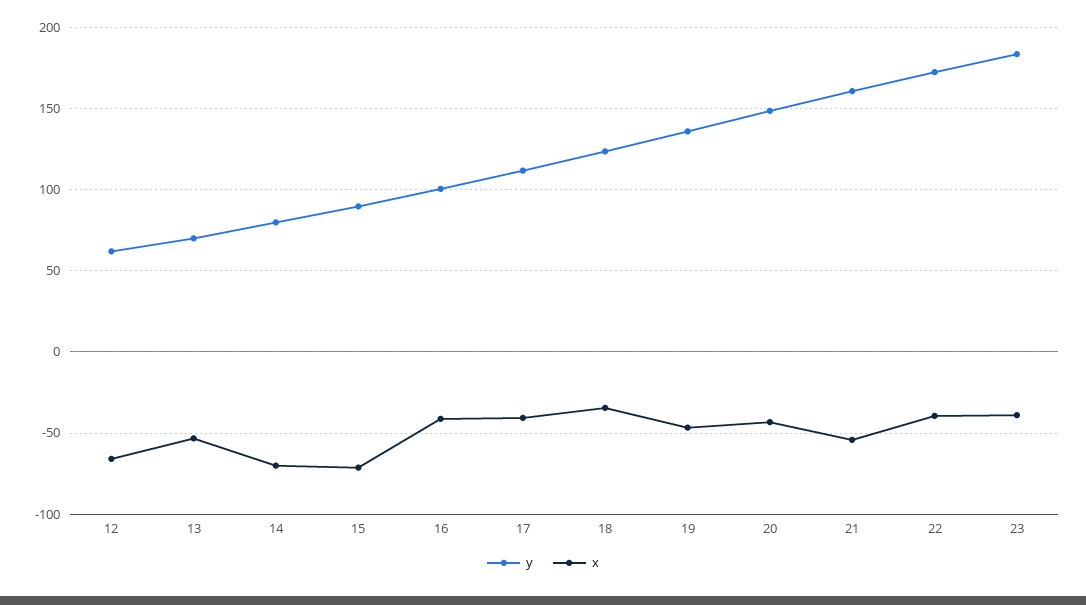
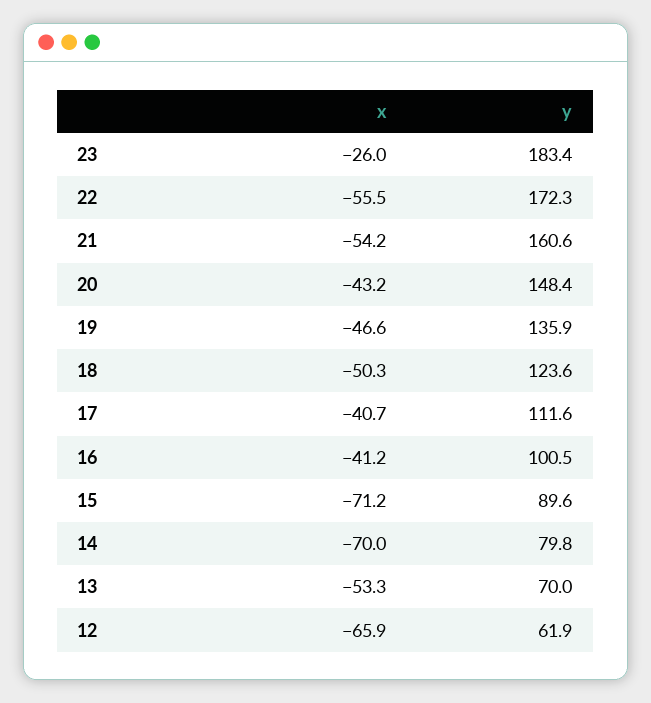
  {
    "y": {
      "12": 61.9,
      "13": 70,
      "14": 79.8,
      "15": 89.6,
      "16": 100.5,
      "17": 111.6,
      "18": 123.6,
      "19": 135.9,
      "20": 148.4,
      "21": 160.6,
      "22": 172.3,
      "23": 183.4
    },
    "x": {
      "12": -65.9,
      "13": -53.3,
      "14": -70,
      "15": -71.2,
      "16": -41.2,
      "17": -40.7,
-     "18": -35,
+     "18": -50.3,
      "19": -46.6,
      "20": -43.2,
      "21": -54.2,
-     "22": -40,
+     "22": -55.5,
-     "23": -40
+     "23": -26
    }
  }

